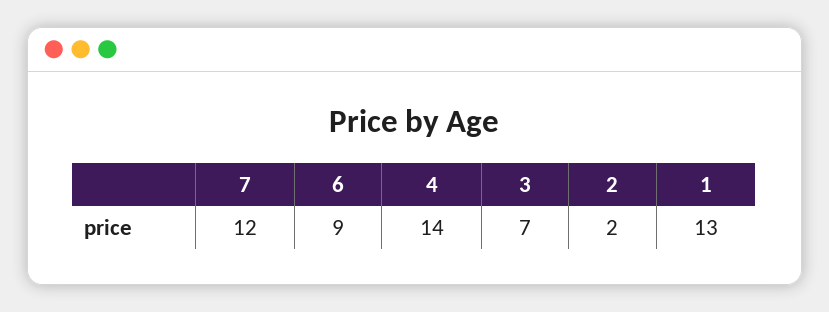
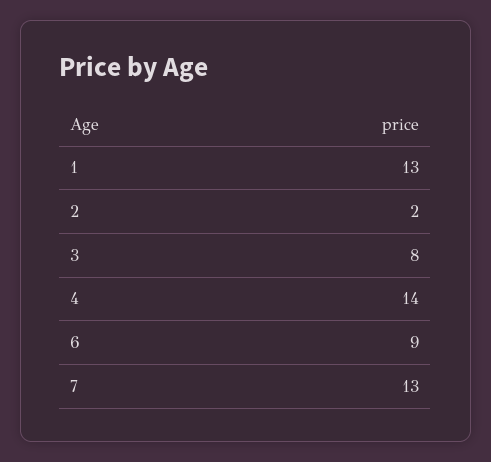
  {
-   "7": 12,
+   "7": 13,
    "6": 9,
    "4": 14,
-   "3": 7,
+   "3": 8,
    "2": 2,
    "1": 13
  }

